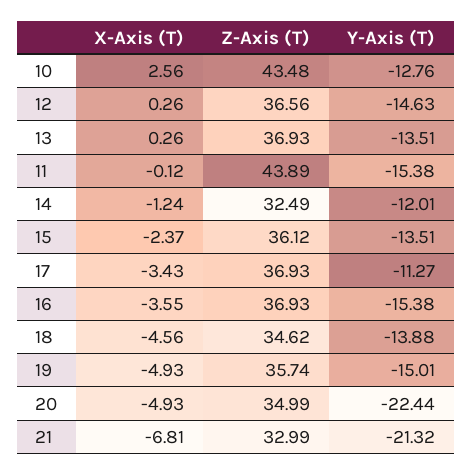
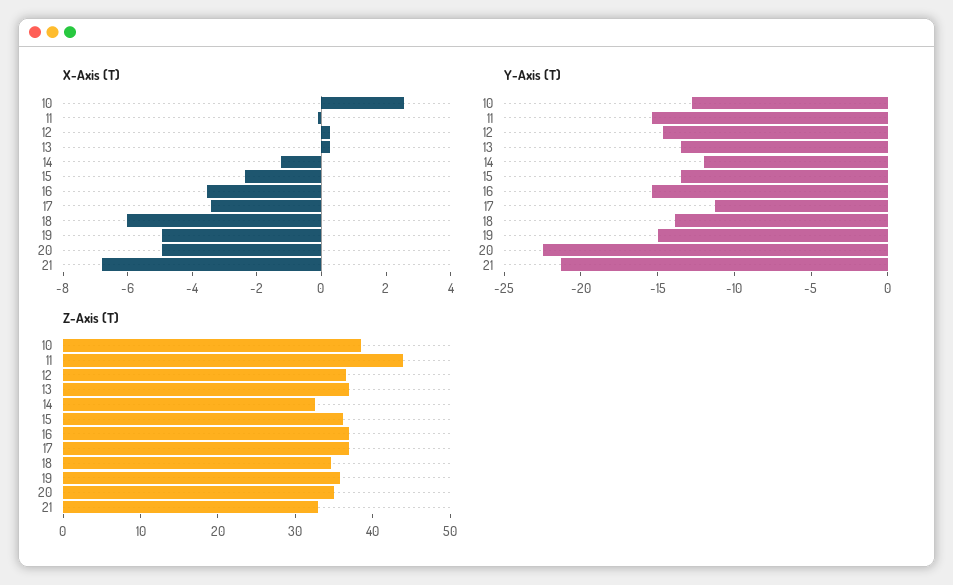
  {
    "X-Axis (T)": {
      "10": 2.56,
      "12": 0.26,
      "13": 0.26,
      "11": -0.12,
      "14": -1.24,
      "15": -2.37,
      "17": -3.43,
      "16": -3.55,
-     "18": -4.56,
+     "18": -6,
      "19": -4.93,
      "20": -4.93,
      "21": -6.81
    },
    "Z-Axis (T)": {
-     "10": 43.48,
+     "10": 38,
      "12": 36.56,
      "13": 36.93,
      "11": 43.89,
      "14": 32.49,
      "15": 36.12,
      "17": 36.93,
      "16": 36.93,
      "18": 34.62,
      "19": 35.74,
      "20": 34.99,
      "21": 32.99
    },
    "Y-Axis (T)": {
      "10": -12.76,
      "12": -14.63,
      "13": -13.51,
      "11": -15.38,
      "14": -12.01,
      "15": -13.51,
      "17": -11.27,
      "16": -15.38,
      "18": -13.88,
      "19": -15.01,
      "20": -22.44,
      "21": -21.32
    }
  }

